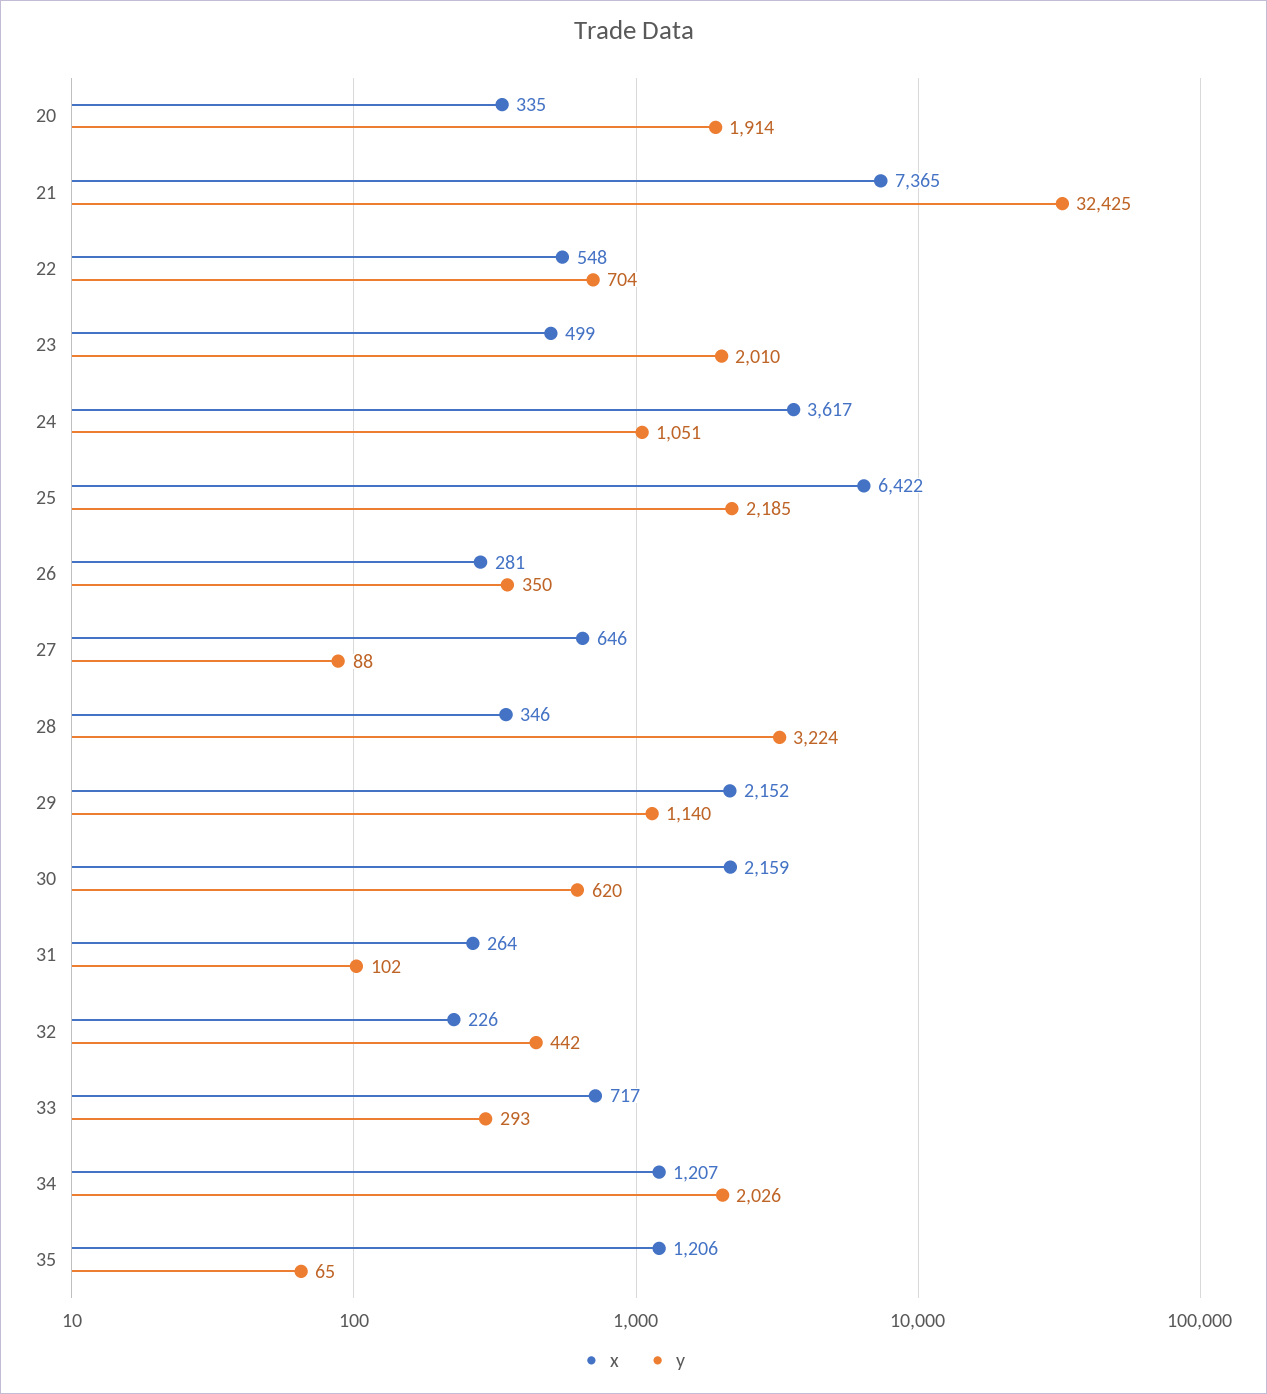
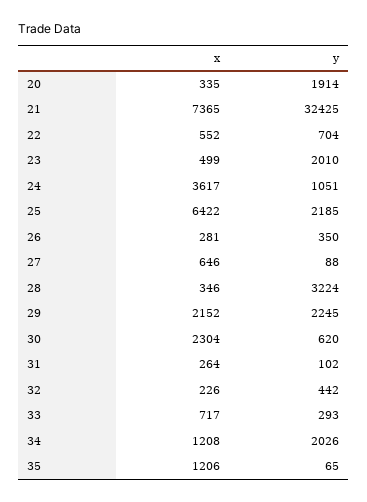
  {
    "x": {
      "20": 335,
      "21": 7365,
-     "22": 548,
+     "22": 552,
      "23": 499,
      "24": 3617,
      "25": 6422,
      "26": 281,
      "27": 646,
      "28": 346,
      "29": 2152,
-     "30": 2159,
+     "30": 2304,
      "31": 264,
      "32": 226,
      "33": 717,
-     "34": 1207,
+     "34": 1208,
      "35": 1206
    },
    "y": {
      "20": 1914,
      "21": 32425,
      "22": 704,
      "23": 2010,
      "24": 1051,
      "25": 2185,
      "26": 350,
      "27": 88,
      "28": 3224,
-     "29": 1140,
+     "29": 2245,
      "30": 620,
      "31": 102,
      "32": 442,
      "33": 293,
      "34": 2026,
      "35": 65
    }
  }

